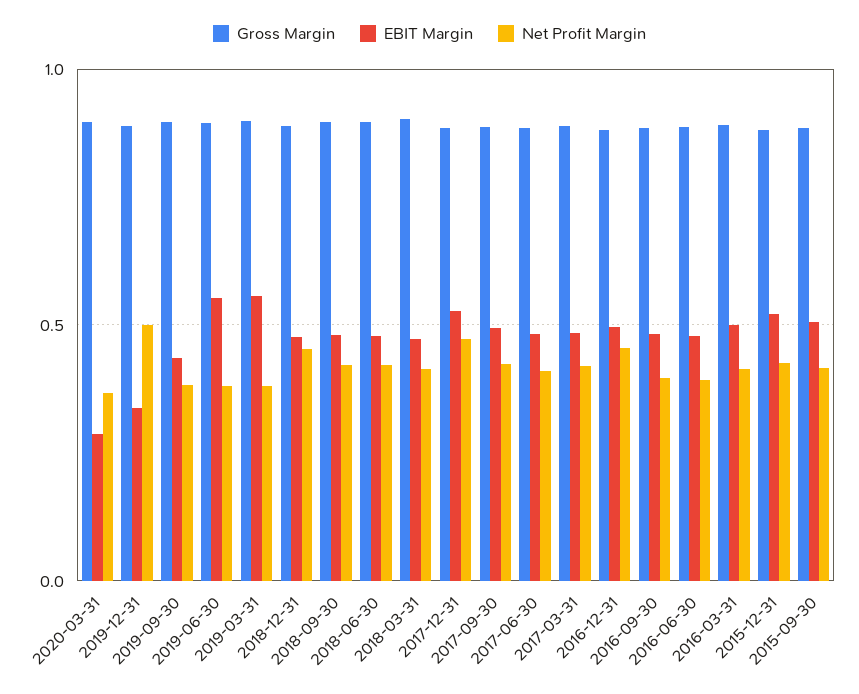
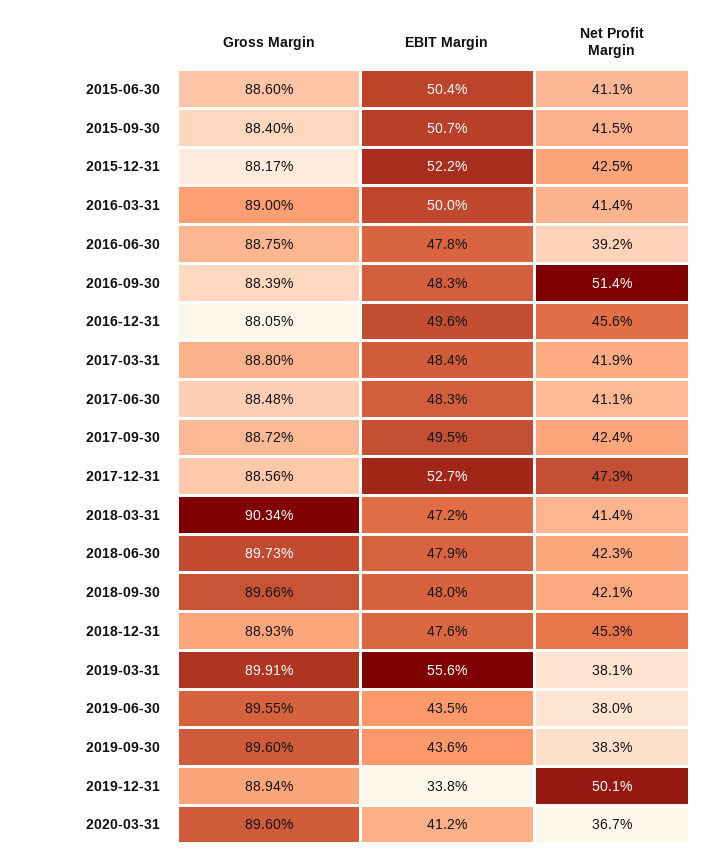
  {
    "Gross Margin": {
      "2020-03-31": 0.896,
      "2019-12-31": 0.8894,
      "2019-09-30": 0.896,
      "2019-06-30": 0.8955,
      "2019-03-31": 0.8991,
      "2018-12-31": 0.8893,
      "2018-09-30": 0.8966,
      "2018-06-30": 0.8973,
      "2018-03-31": 0.9034,
      "2017-12-31": 0.8856,
      "2017-09-30": 0.8872,
      "2017-06-30": 0.8848,
      "2017-03-31": 0.888,
      "2016-12-31": 0.8805,
      "2016-09-30": 0.8839,
      "2016-06-30": 0.8875,
      "2016-03-31": 0.89,
      "2015-12-31": 0.8817,
-     "2015-09-30": 0.884
+     "2015-09-30": 0.884,
+     "2015-06-30": 0.886
    },
    "EBIT Margin": {
-     "2020-03-31": 0.3,
+     "2020-03-31": 0.412,
      "2019-12-31": 0.338,
      "2019-09-30": 0.436,
-     "2019-06-30": 0.55,
+     "2019-06-30": 0.435,
      "2019-03-31": 0.556,
      "2018-12-31": 0.476,
      "2018-09-30": 0.48,
      "2018-06-30": 0.479,
      "2018-03-31": 0.472,
      "2017-12-31": 0.527,
      "2017-09-30": 0.495,
      "2017-06-30": 0.483,
      "2017-03-31": 0.484,
      "2016-12-31": 0.496,
      "2016-09-30": 0.483,
      "2016-06-30": 0.478,
      "2016-03-31": 0.5,
      "2015-12-31": 0.522,
-     "2015-09-30": 0.507
+     "2015-09-30": 0.507,
+     "2015-06-30": 0.504
    },
    "Net Profit Margin": {
      "2020-03-31": 0.367,
      "2019-12-31": 0.501,
      "2019-09-30": 0.383,
      "2019-06-30": 0.38,
      "2019-03-31": 0.381,
      "2018-12-31": 0.453,
      "2018-09-30": 0.421,
      "2018-06-30": 0.423,
      "2018-03-31": 0.414,
      "2017-12-31": 0.473,
      "2017-09-30": 0.424,
      "2017-06-30": 0.411,
      "2017-03-31": 0.419,
      "2016-12-31": 0.456,
-     "2016-09-30": 0.4,
+     "2016-09-30": 0.514,
      "2016-06-30": 0.392,
      "2016-03-31": 0.414,
      "2015-12-31": 0.425,
-     "2015-09-30": 0.415
+     "2015-09-30": 0.415,
+     "2015-06-30": 0.411
    }
  }

